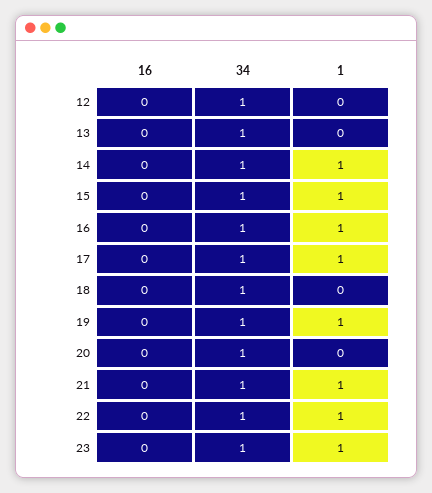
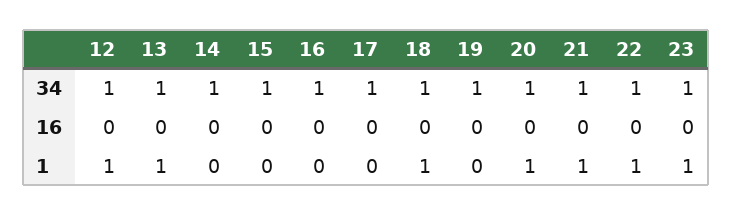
  {
    "16": {
      "12": 0,
      "13": 0,
      "14": 0,
      "15": 0,
      "16": 0,
      "17": 0,
      "18": 0,
      "19": 0,
      "20": 0,
      "21": 0,
      "22": 0,
      "23": 0
    },
    "34": {
      "12": 1,
      "13": 1,
      "14": 1,
      "15": 1,
      "16": 1,
      "17": 1,
      "18": 1,
      "19": 1,
      "20": 1,
      "21": 1,
      "22": 1,
      "23": 1
    },
    "1": {
-     "12": 0,
+     "12": 1,
-     "13": 0,
+     "13": 1,
-     "14": 1,
+     "14": 0,
-     "15": 1,
+     "15": 0,
-     "16": 1,
+     "16": 0,
-     "17": 1,
+     "17": 0,
-     "18": 0,
+     "18": 1,
-     "19": 1,
+     "19": 0,
-     "20": 0,
+     "20": 1,
      "21": 1,
      "22": 1,
      "23": 1
    }
  }

